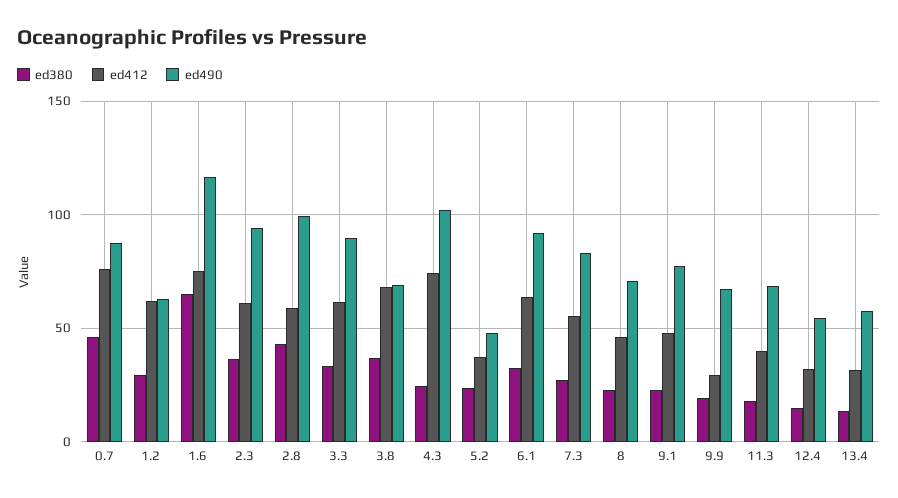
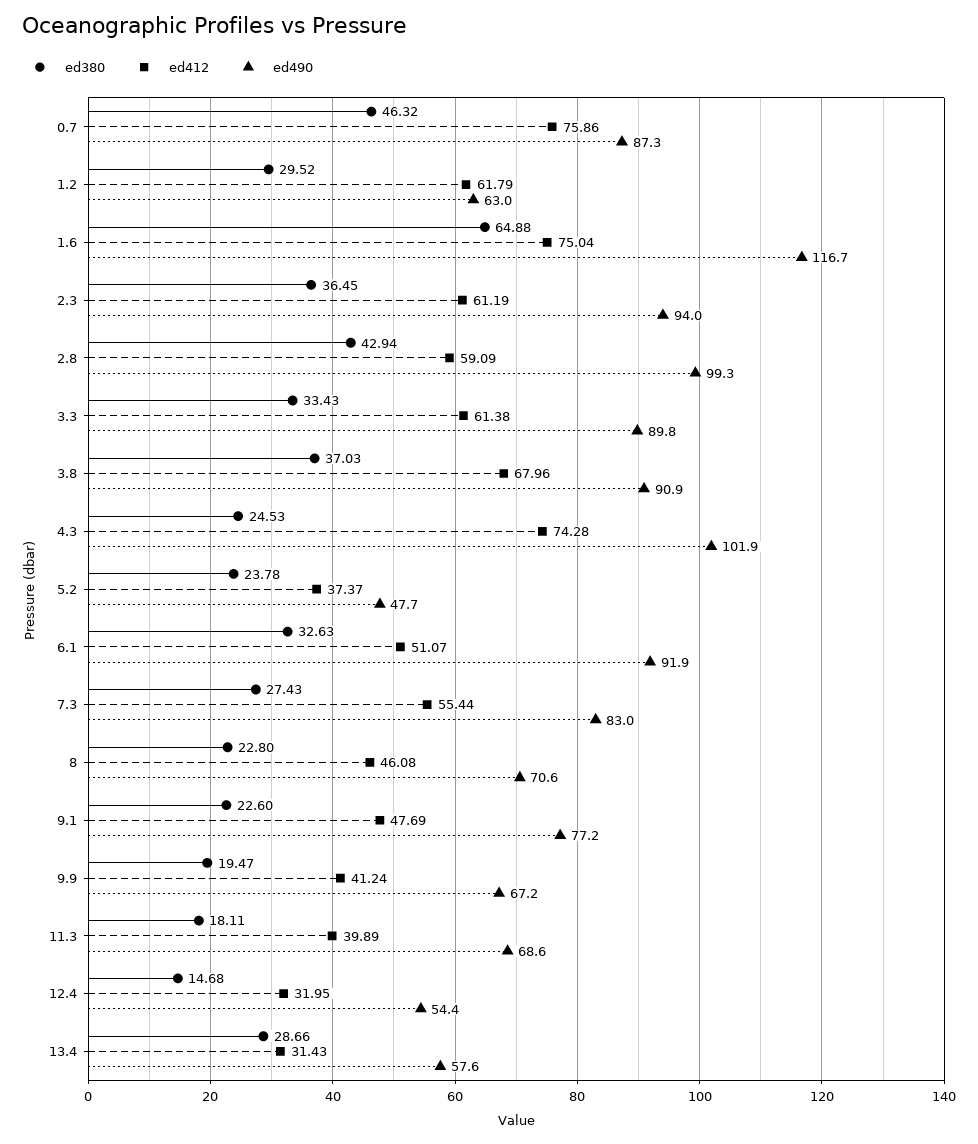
  {
    "ed380": {
      "0.7": 46.32,
      "1.2": 29.52,
      "1.6": 64.88,
      "2.3": 36.45,
      "2.8": 42.94,
      "3.3": 33.43,
      "3.8": 37.03,
      "4.3": 24.53,
      "5.2": 23.78,
      "6.1": 32.63,
      "7.3": 27.43,
      "8": 22.8,
      "9.1": 22.6,
      "9.9": 19.47,
      "11.3": 18.11,
      "12.4": 14.68,
-     "13.4": 15
+     "13.4": 28.66
    },
    "ed412": {
      "0.7": 75.86,
      "1.2": 61.79,
      "1.6": 75.04,
      "2.3": 61.19,
      "2.8": 59.09,
      "3.3": 61.38,
      "3.8": 67.96,
      "4.3": 74.28,
      "5.2": 37.37,
-     "6.1": 65,
+     "6.1": 51.07,
      "7.3": 55.44,
      "8": 46.08,
      "9.1": 47.69,
-     "9.9": 30,
+     "9.9": 41.24,
      "11.3": 39.89,
      "12.4": 31.95,
      "13.4": 31.43
    },
    "ed490": {
      "0.7": 87.3,
      "1.2": 63,
      "1.6": 116.7,
      "2.3": 94,
      "2.8": 99.3,
      "3.3": 89.8,
-     "3.8": 70,
+     "3.8": 90.9,
      "4.3": 101.9,
      "5.2": 47.7,
      "6.1": 91.9,
      "7.3": 83,
      "8": 70.6,
      "9.1": 77.2,
      "9.9": 67.2,
      "11.3": 68.6,
      "12.4": 54.4,
      "13.4": 57.6
    }
  }

